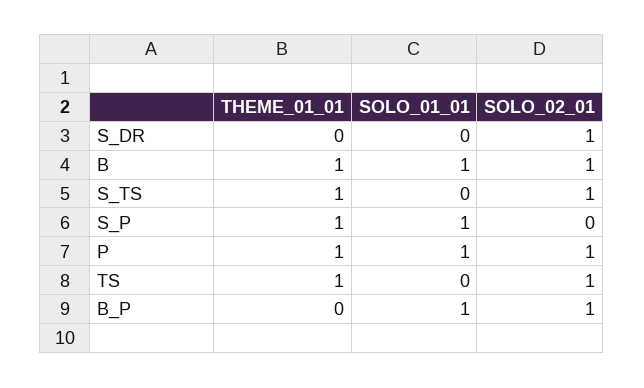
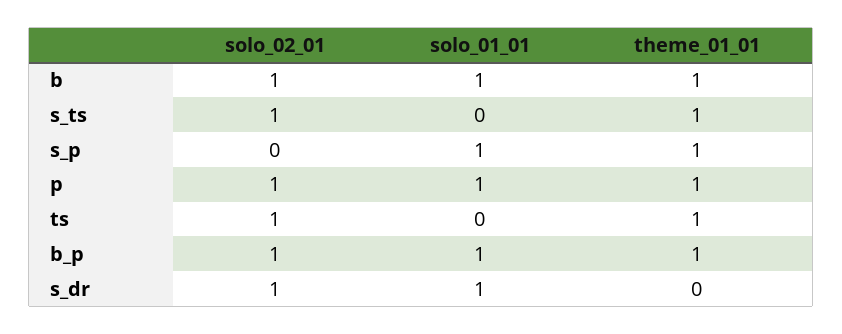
  {
    "THEME_01_01": {
      "S_DR": 0,
      "B": 1,
      "S_TS": 1,
      "S_P": 1,
      "P": 1,
      "TS": 1,
-     "B_P": 0
+     "B_P": 1
    },
    "SOLO_01_01": {
-     "S_DR": 0,
+     "S_DR": 1,
      "B": 1,
      "S_TS": 0,
      "S_P": 1,
      "P": 1,
      "TS": 0,
      "B_P": 1
    },
    "SOLO_02_01": {
      "S_DR": 1,
      "B": 1,
      "S_TS": 1,
      "S_P": 0,
      "P": 1,
      "TS": 1,
      "B_P": 1
    }
  }

